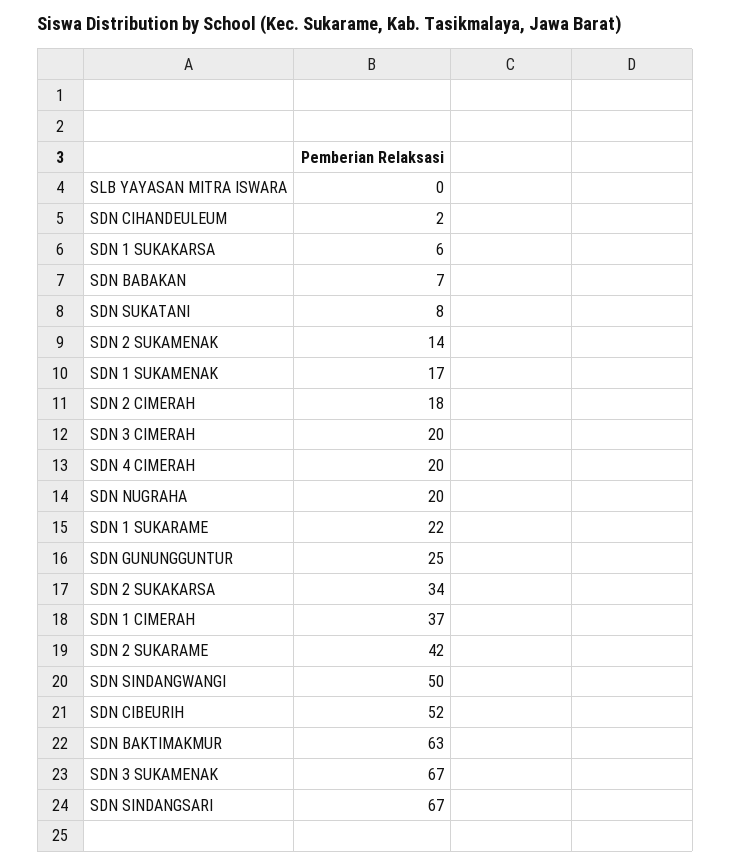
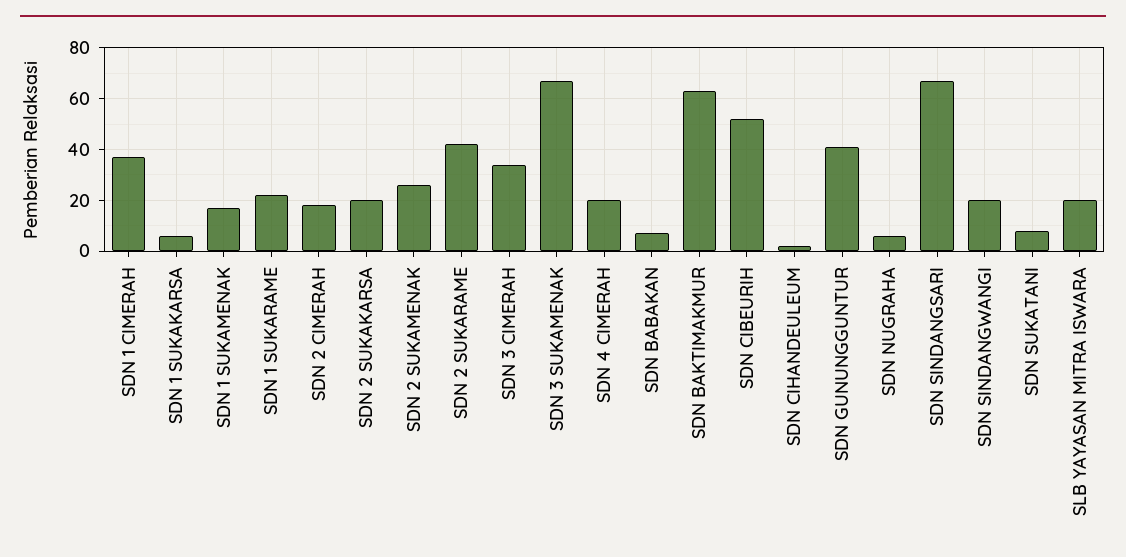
  {
-   "SLB YAYASAN MITRA ISWARA": 0,
+   "SLB YAYASAN MITRA ISWARA": 20,
    "SDN CIHANDEULEUM": 2,
    "SDN 1 SUKAKARSA": 6,
    "SDN BABAKAN": 7,
    "SDN SUKATANI": 8,
-   "SDN 2 SUKAMENAK": 14,
+   "SDN 2 SUKAMENAK": 25,
    "SDN 1 SUKAMENAK": 17,
    "SDN 2 CIMERAH": 18,
-   "SDN 3 CIMERAH": 20,
+   "SDN 3 CIMERAH": 35,
    "SDN 4 CIMERAH": 20,
-   "SDN NUGRAHA": 20,
+   "SDN NUGRAHA": 5,
    "SDN 1 SUKARAME": 22,
-   "SDN GUNUNGGUNTUR": 25,
+   "SDN GUNUNGGUNTUR": 40,
-   "SDN 2 SUKAKARSA": 34,
+   "SDN 2 SUKAKARSA": 20,
    "SDN 1 CIMERAH": 37,
    "SDN 2 SUKARAME": 42,
-   "SDN SINDANGWANGI": 50,
+   "SDN SINDANGWANGI": 20,
    "SDN CIBEURIH": 52,
    "SDN BAKTIMAKMUR": 63,
    "SDN 3 SUKAMENAK": 67,
    "SDN SINDANGSARI": 67
  }

